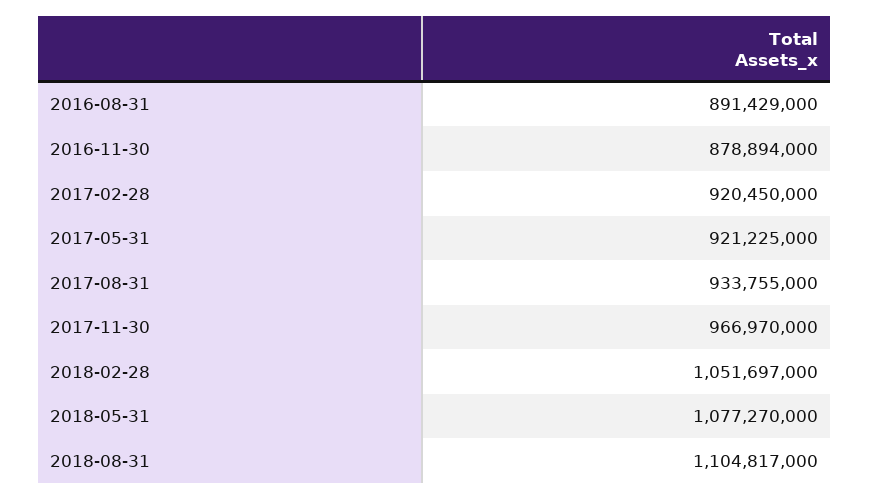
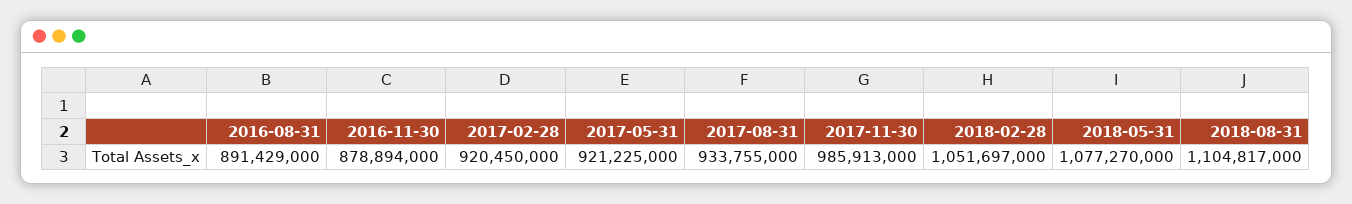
  {
    "2016-08-31": 891429000,
    "2016-11-30": 878894000,
    "2017-02-28": 920450000,
    "2017-05-31": 921225000,
    "2017-08-31": 933755000,
-   "2017-11-30": 966970000,
+   "2017-11-30": 985913000,
    "2018-02-28": 1051697000,
    "2018-05-31": 1077270000,
    "2018-08-31": 1104817000
  }

